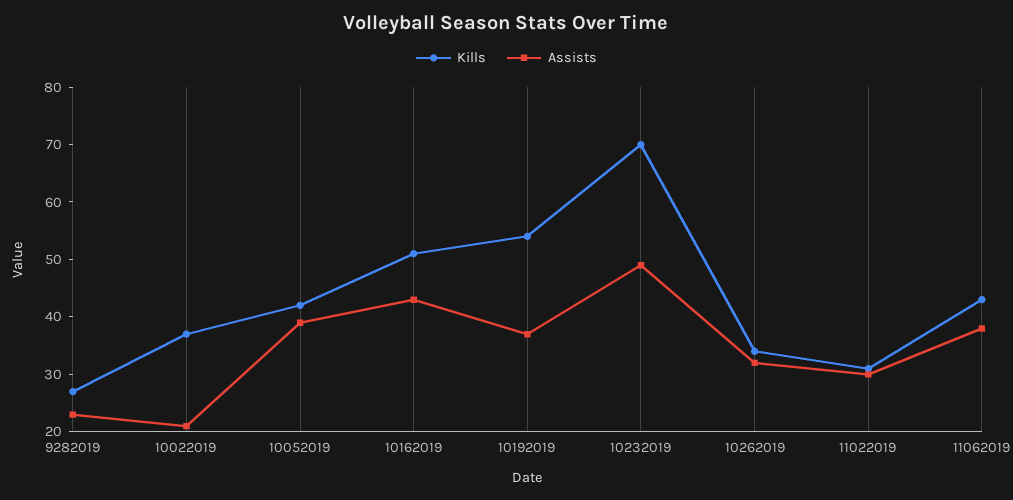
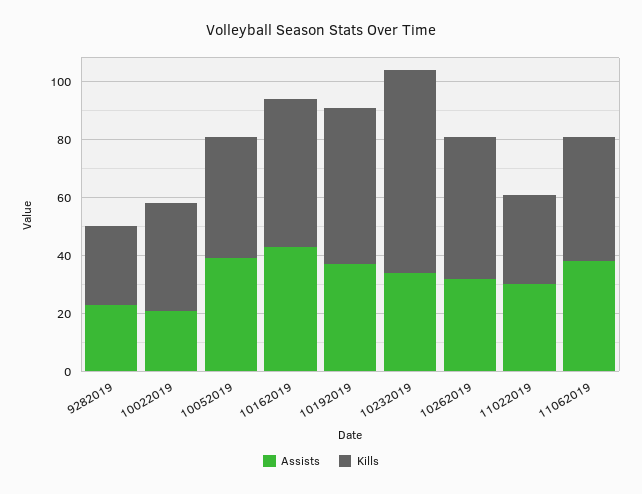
  {
    "Kills": {
      "9282019": 25,
      "10022019": 35,
      "10052019": 40,
      "10162019": 50,
      "10192019": 55,
      "10232019": 70,
-     "10262019": 35,
+     "10262019": 50,
      "11022019": 30,
      "11062019": 45
    },
    "Assists": {
      "9282019": 25,
      "10022019": 20,
      "10052019": 40,
      "10162019": 45,
      "10192019": 35,
-     "10232019": 50,
+     "10232019": 35,
      "10262019": 30,
      "11022019": 30,
      "11062019": 40
    }
  }

